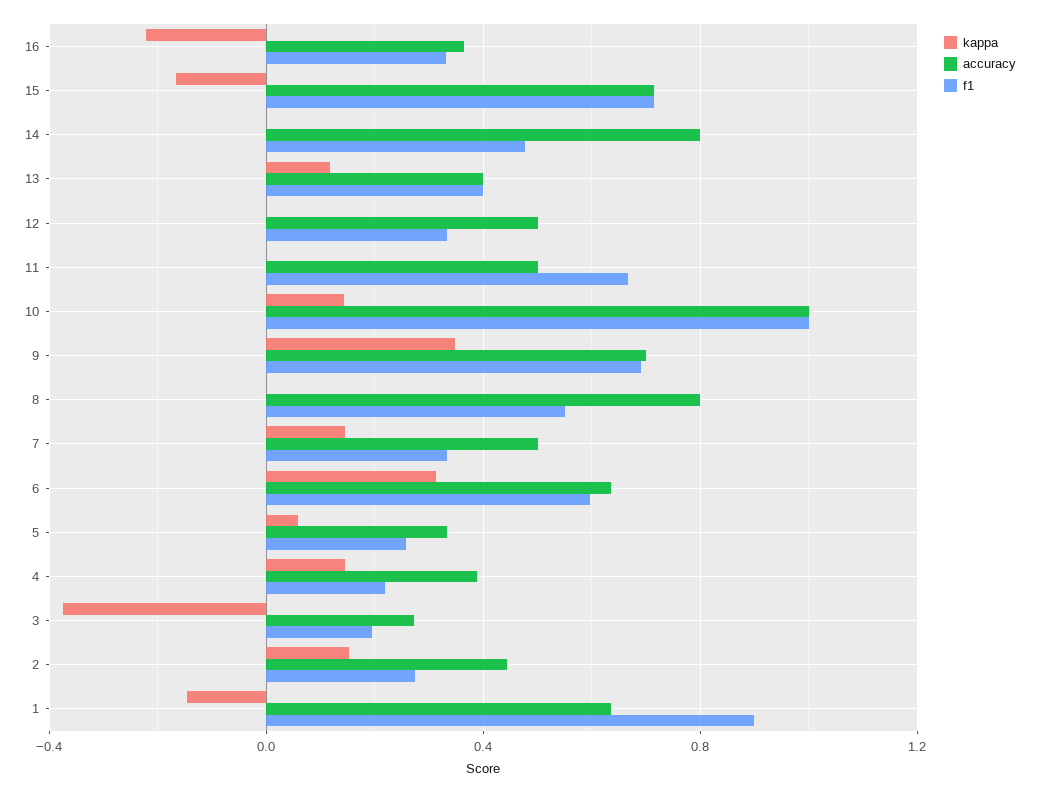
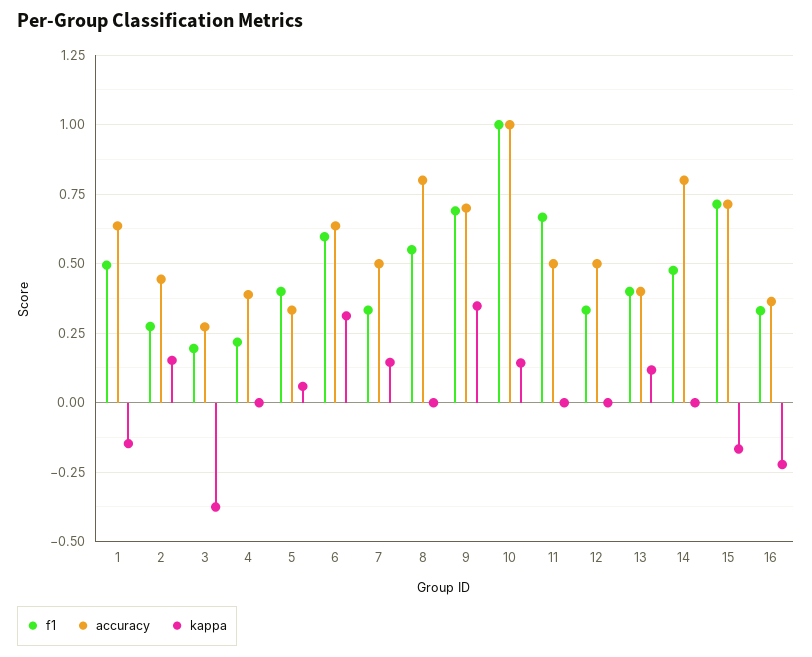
  {
    "kappa": {
      "16": -0.225,
      "15": -0.175,
      "14": 0,
      "13": 0.125,
      "12": 0,
      "11": 0,
      "10": 0.15,
      "9": 0.35,
      "8": 0,
      "7": 0.15,
      "6": 0.325,
      "5": 0.05,
-     "4": 0.15,
+     "4": 0,
      "3": -0.375,
      "2": 0.15,
      "1": -0.15
    },
    "accuracy": {
      "16": 0.375,
      "15": 0.725,
      "14": 0.8,
      "13": 0.4,
      "12": 0.5,
      "11": 0.5,
      "10": 1,
      "9": 0.7,
      "8": 0.8,
      "7": 0.5,
      "6": 0.625,
      "5": 0.325,
      "4": 0.4,
      "3": 0.275,
      "2": 0.45,
      "1": 0.625
    },
    "f1": {
      "16": 0.325,
      "15": 0.725,
      "14": 0.475,
      "13": 0.4,
      "12": 0.325,
      "11": 0.675,
      "10": 1,
      "9": 0.7,
      "8": 0.55,
      "7": 0.325,
      "6": 0.6,
-     "5": 0.25,
+     "5": 0.4,
      "4": 0.225,
      "3": 0.2,
      "2": 0.275,
-     "1": 0.9
+     "1": 0.5
    }
  }

